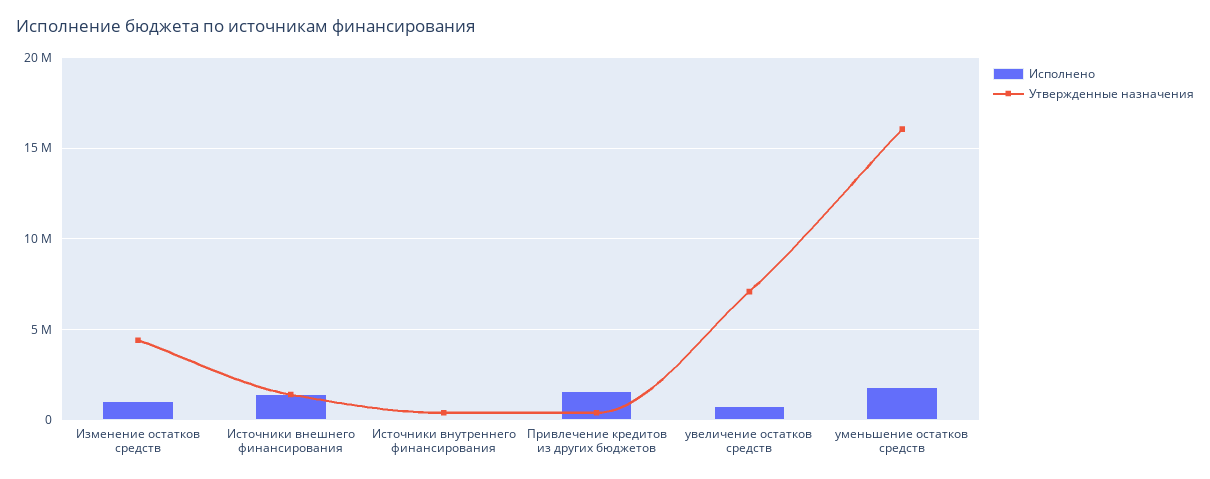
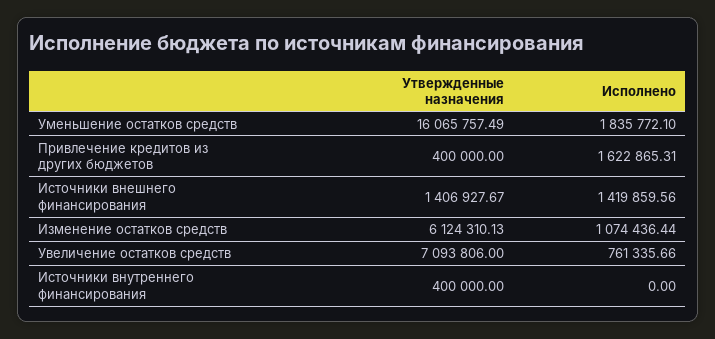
  {
    "Исполнено": {
      "Изменение остатков средств": 1074436.44,
      "Источники внешнего финансирования": 1419859.56,
      "Источники внутреннего финансирования": 0,
      "Привлечение кредитов из других бюджетов": 1622865.31,
      "увеличение остатков средств": 761335.66,
      "уменьшение остатков средств": 1835772.1
    },
    "Утвержденные назначения": {
-     "Изменение остатков средств": 4500000,
+     "Изменение остатков средств": 6124310.13,
      "Источники внешнего финансирования": 1406927.67,
      "Источники внутреннего финансирования": 400000,
      "Привлечение кредитов из других бюджетов": 400000,
      "увеличение остатков средств": 7093806,
      "уменьшение остатков средств": 16065757.49
    }
  }

